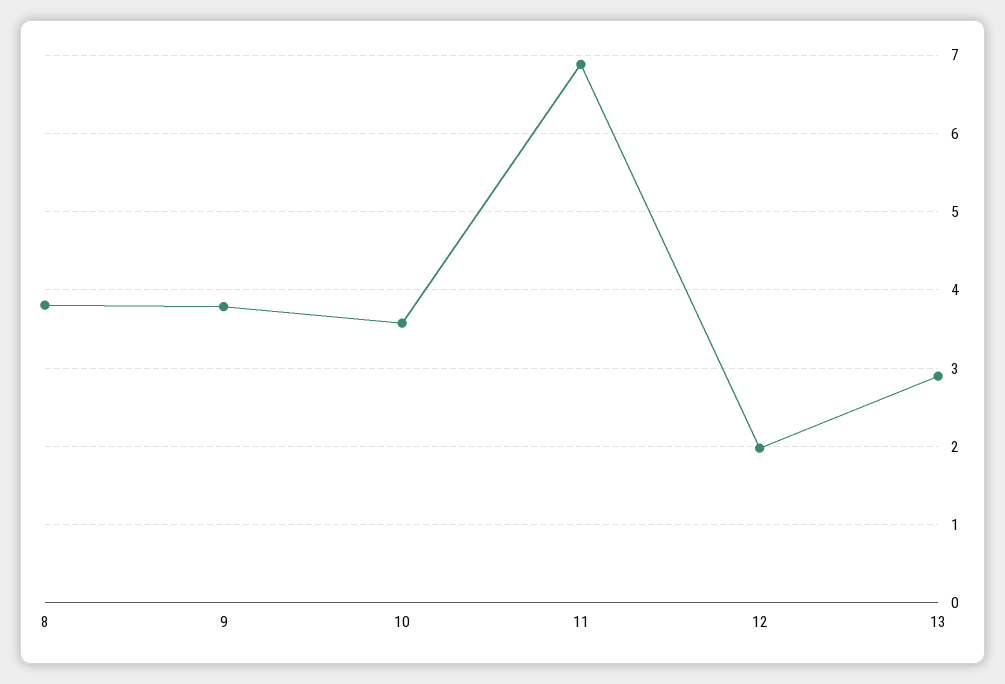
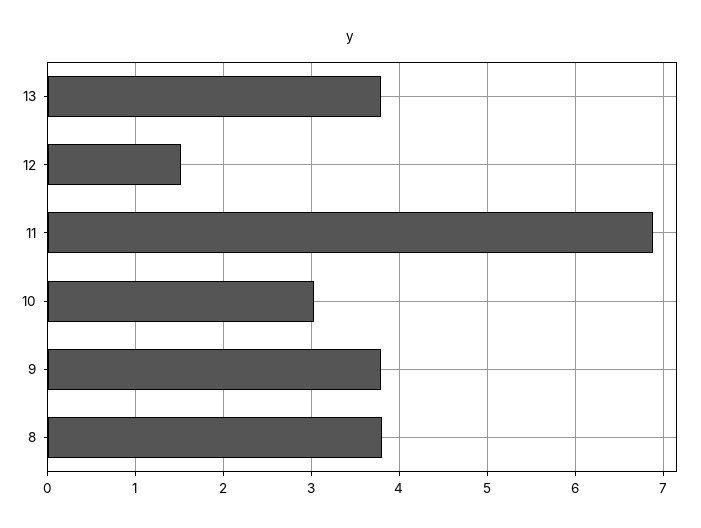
  {
    "8": 3.8,
    "9": 3.8,
-   "10": 3.6,
+   "10": 3,
    "11": 6.9,
-   "12": 2,
+   "12": 1.5,
-   "13": 2.9
+   "13": 3.8
  }

